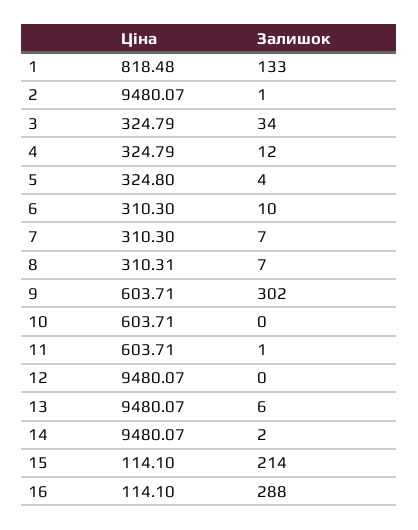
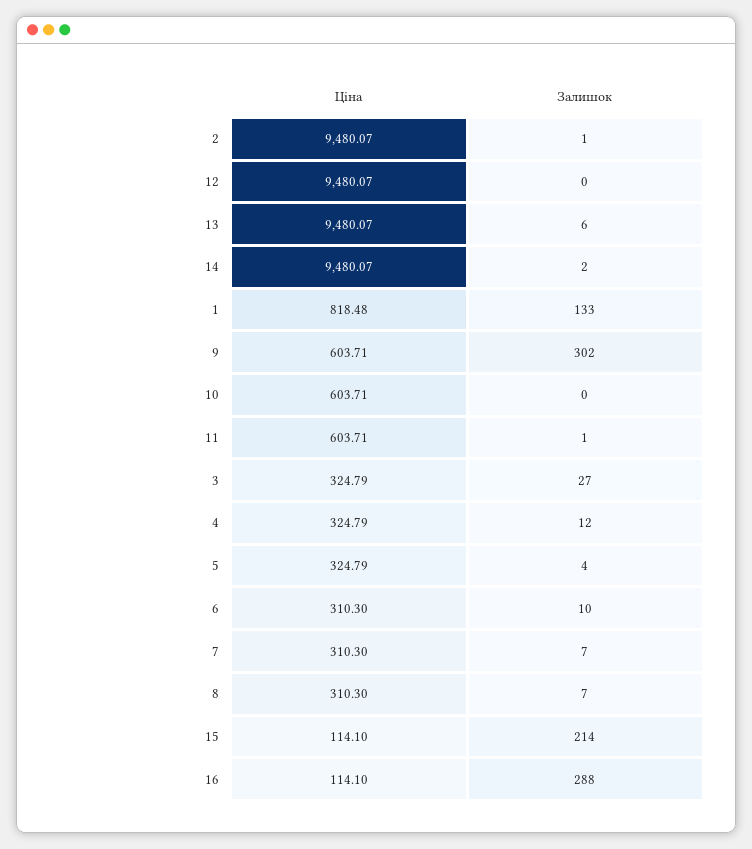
  {
    "Ціна": {
      "1": 818.48,
      "2": 9480.07,
      "3": 324.79,
      "4": 324.79,
-     "5": 324.8,
+     "5": 324.79,
      "6": 310.3,
      "7": 310.3,
-     "8": 310.31,
+     "8": 310.3,
      "9": 603.71,
      "10": 603.71,
      "11": 603.71,
      "12": 9480.07,
      "13": 9480.07,
      "14": 9480.07,
      "15": 114.1,
      "16": 114.1
    },
    "Залишок": {
      "1": 133,
      "2": 1,
-     "3": 34,
+     "3": 27,
      "4": 12,
      "5": 4,
      "6": 10,
      "7": 7,
      "8": 7,
      "9": 302,
      "10": 0,
      "11": 1,
      "12": 0,
      "13": 6,
      "14": 2,
      "15": 214,
      "16": 288
    }
  }

